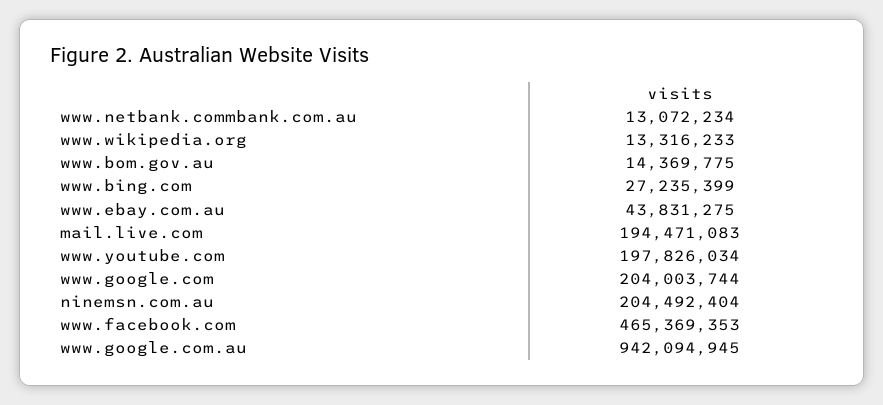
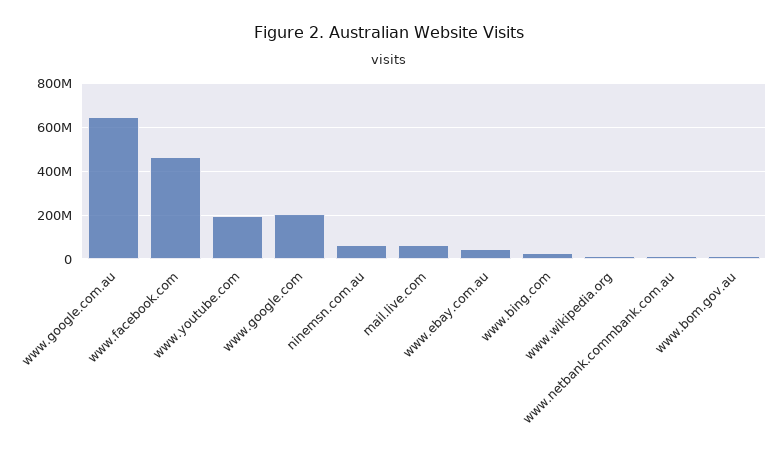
  {
    "www.netbank.commbank.com.au": 13072234,
    "www.wikipedia.org": 13316233,
    "www.bom.gov.au": 14369775,
    "www.bing.com": 27235399,
    "www.ebay.com.au": 43831275,
-   "mail.live.com": 194471083,
+   "mail.live.com": 50000000,
    "www.youtube.com": 197826034,
    "www.google.com": 204003744,
-   "ninemsn.com.au": 204492404,
+   "ninemsn.com.au": 50000000,
    "www.facebook.com": 465369353,
-   "www.google.com.au": 942094945
+   "www.google.com.au": 650000000
  }

